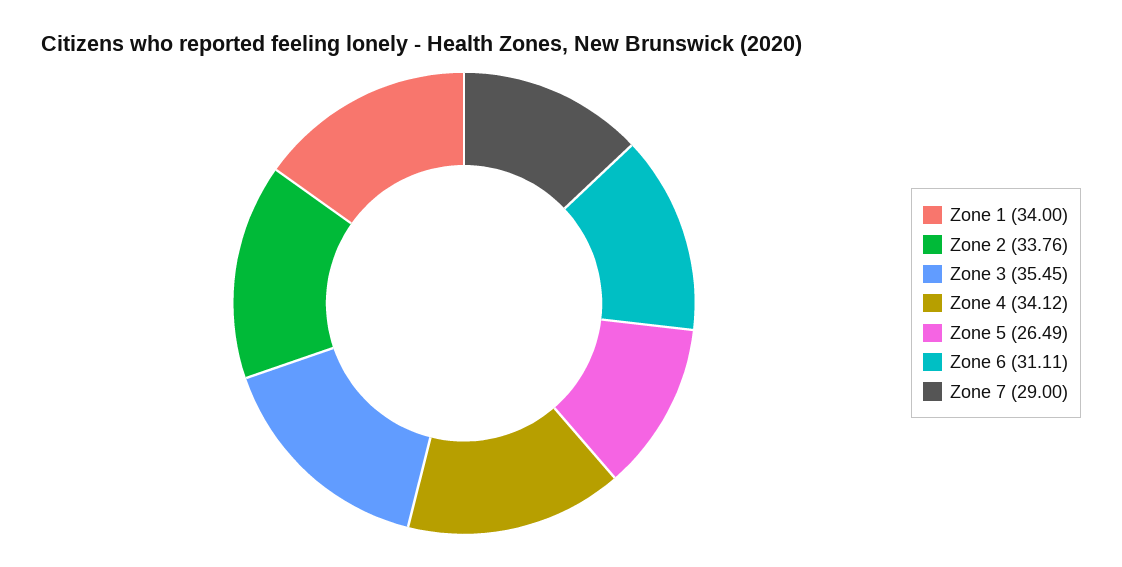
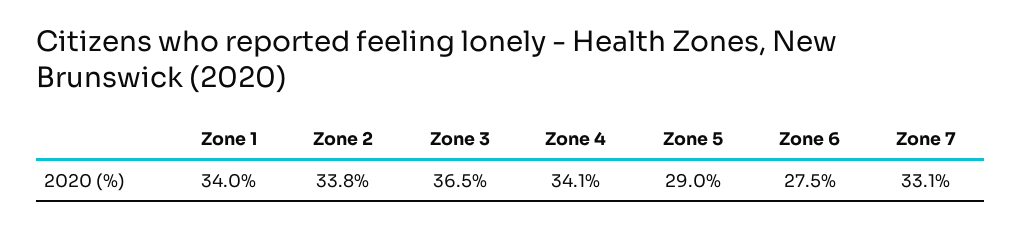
  {
    "Zone 1": 34,
    "Zone 2": 33.76,
-   "Zone 3": 35.45,
+   "Zone 3": 36.5,
    "Zone 4": 34.12,
-   "Zone 5": 26.49,
+   "Zone 5": 29,
-   "Zone 6": 31.11,
+   "Zone 6": 27.5,
-   "Zone 7": 29
+   "Zone 7": 33.1
  }

